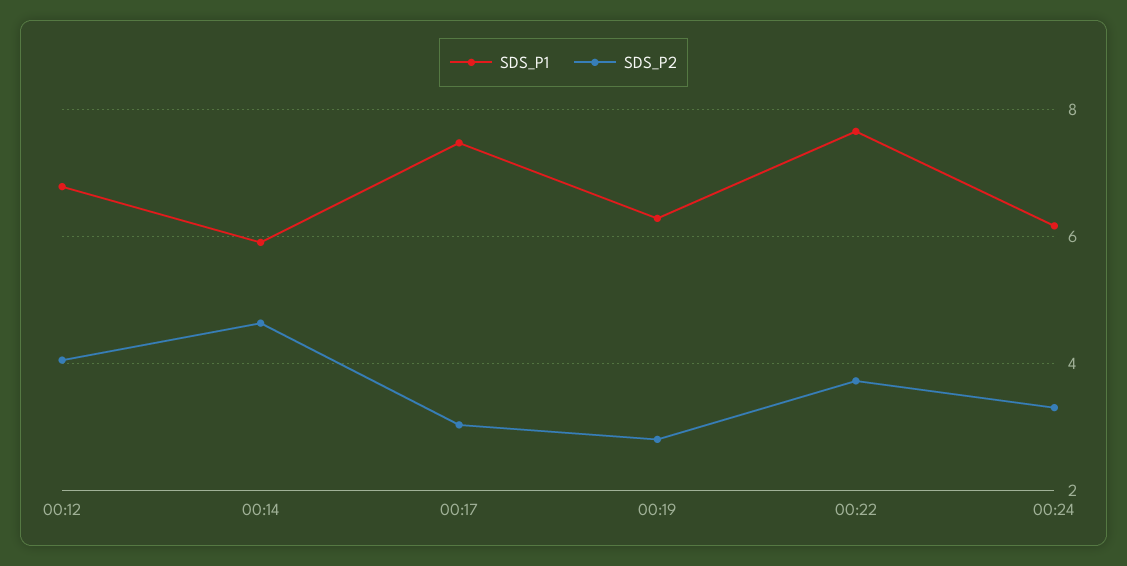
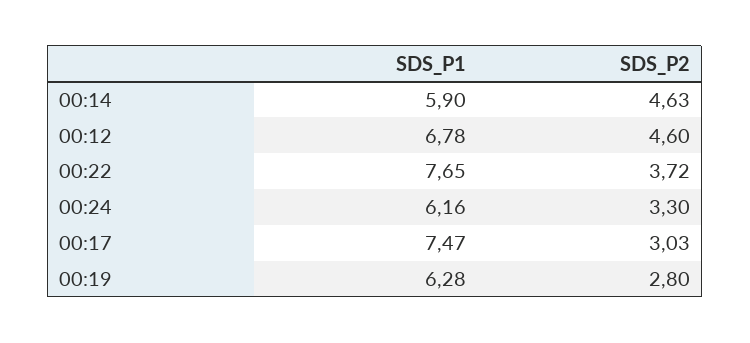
  {
    "SDS_P1": {
      "00:12": 6.78,
      "00:14": 5.9,
      "00:17": 7.47,
      "00:19": 6.28,
      "00:22": 7.65,
      "00:24": 6.16
    },
    "SDS_P2": {
-     "00:12": 4,
+     "00:12": 4.6,
      "00:14": 4.63,
      "00:17": 3.03,
      "00:19": 2.8,
      "00:22": 3.72,
      "00:24": 3.3
    }
  }

